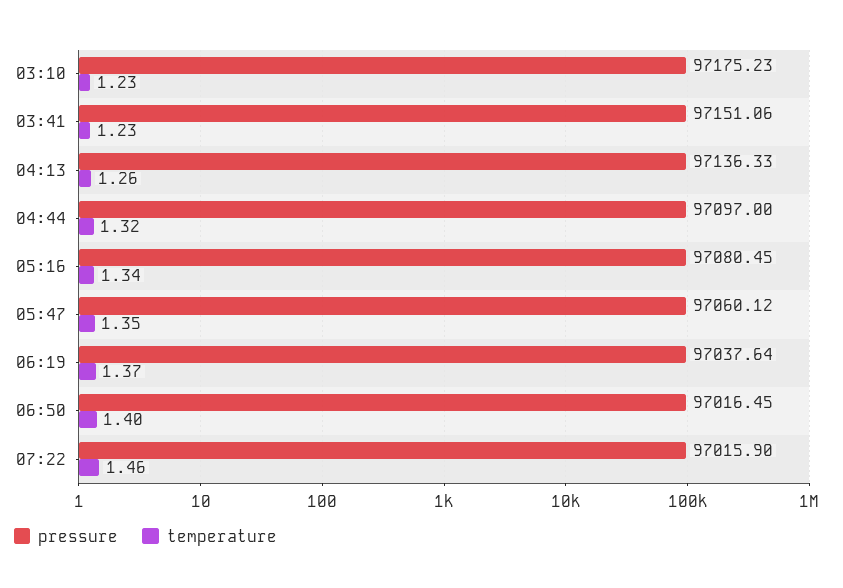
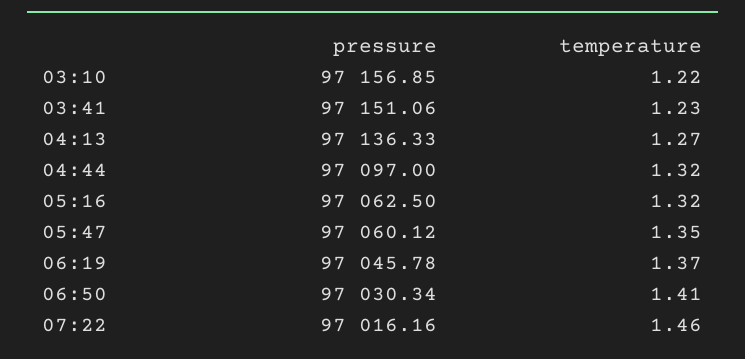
  {
    "pressure": {
-     "03:10": 97175.23,
+     "03:10": 97156.85,
      "03:41": 97151.06,
      "04:13": 97136.33,
      "04:44": 97097,
-     "05:16": 97080.45,
+     "05:16": 97062.5,
      "05:47": 97060.12,
-     "06:19": 97037.64,
+     "06:19": 97045.78,
-     "06:50": 97016.45,
+     "06:50": 97030.34,
-     "07:22": 97015.9
+     "07:22": 97016.16
    },
    "temperature": {
-     "03:10": 1.23,
+     "03:10": 1.22,
      "03:41": 1.23,
-     "04:13": 1.26,
+     "04:13": 1.27,
      "04:44": 1.32,
-     "05:16": 1.34,
+     "05:16": 1.32,
      "05:47": 1.35,
      "06:19": 1.37,
-     "06:50": 1.4,
+     "06:50": 1.41,
      "07:22": 1.46
    }
  }

